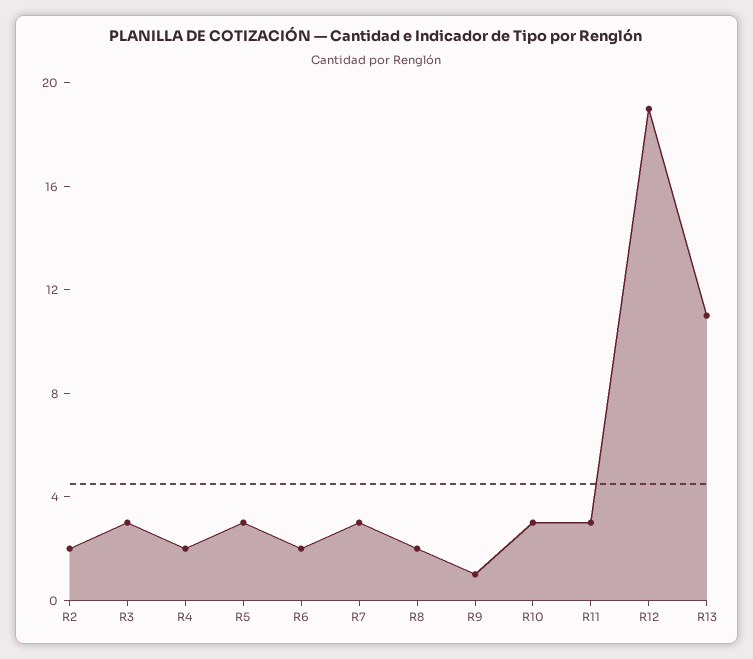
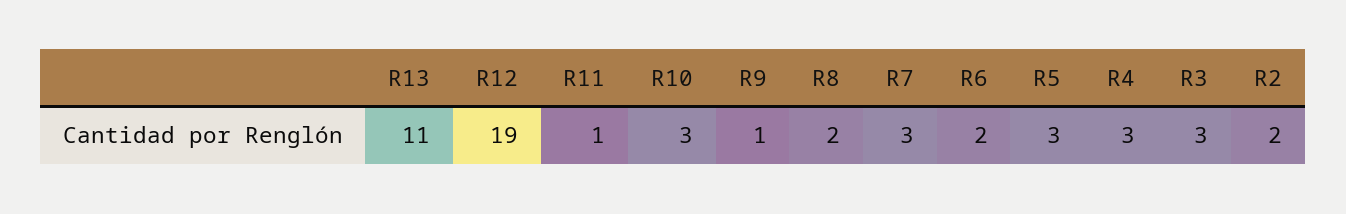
  {
    "R2": 2,
    "R3": 3,
-   "R4": 2,
+   "R4": 3,
    "R5": 3,
    "R6": 2,
    "R7": 3,
    "R8": 2,
    "R9": 1,
    "R10": 3,
-   "R11": 3,
+   "R11": 1,
    "R12": 19,
    "R13": 11
  }

